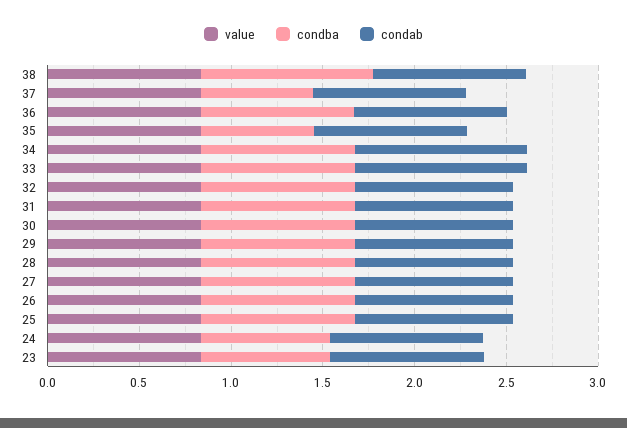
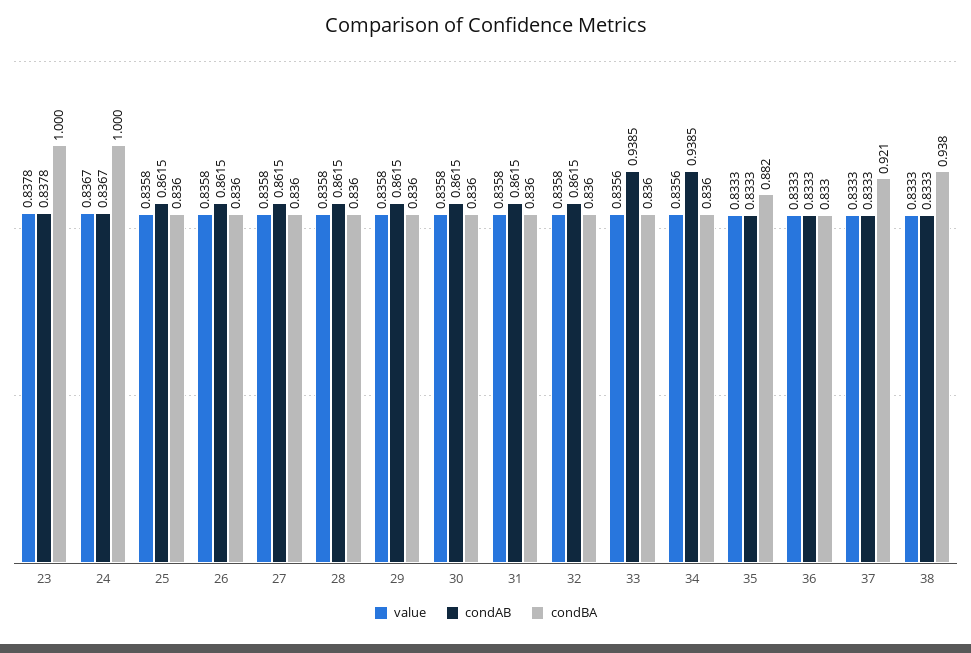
  {
    "value": {
      "38": 0.8333,
      "37": 0.8333,
      "36": 0.8333,
      "35": 0.8333,
      "34": 0.8356,
      "33": 0.8356,
      "32": 0.8358,
      "31": 0.8358,
      "30": 0.8358,
      "29": 0.8358,
      "28": 0.8358,
      "27": 0.8358,
      "26": 0.8358,
      "25": 0.8358,
      "24": 0.8367,
      "23": 0.8378
    },
    "condba": {
      "38": 0.938,
-     "37": 0.6,
+     "37": 0.921,
      "36": 0.833,
-     "35": 0.6,
+     "35": 0.882,
      "34": 0.836,
      "33": 0.836,
      "32": 0.836,
      "31": 0.836,
      "30": 0.836,
      "29": 0.836,
      "28": 0.836,
      "27": 0.836,
      "26": 0.836,
      "25": 0.836,
-     "24": 0.7,
+     "24": 1,
-     "23": 0.7
+     "23": 1
    },
    "condab": {
      "38": 0.8333,
      "37": 0.8333,
      "36": 0.8333,
      "35": 0.8333,
      "34": 0.9385,
      "33": 0.9385,
      "32": 0.8615,
      "31": 0.8615,
      "30": 0.8615,
      "29": 0.8615,
      "28": 0.8615,
      "27": 0.8615,
      "26": 0.8615,
      "25": 0.8615,
      "24": 0.8367,
      "23": 0.8378
    }
  }

